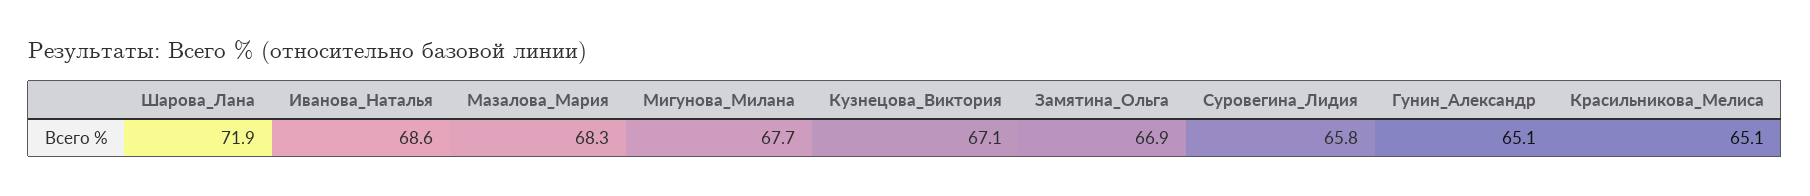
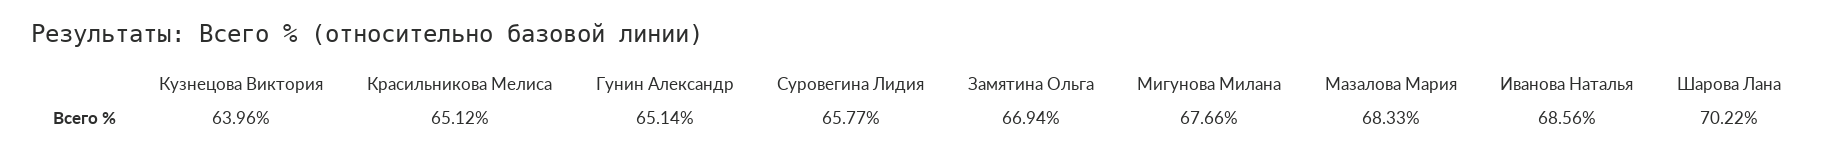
  {
-   "Шарова_Лана": 71.9,
+   "Шарова_Лана": 70.22,
    "Иванова_Наталья": 68.56,
    "Мазалова_Мария": 68.33,
    "Мигунова_Милана": 67.66,
-   "Кузнецова_Виктория": 67.1,
+   "Кузнецова_Виктория": 63.96,
    "Замятина_Ольга": 66.94,
    "Суровегина_Лидия": 65.77,
    "Гунин_Александр": 65.14,
    "Красильникова_Мелиса": 65.12
  }

